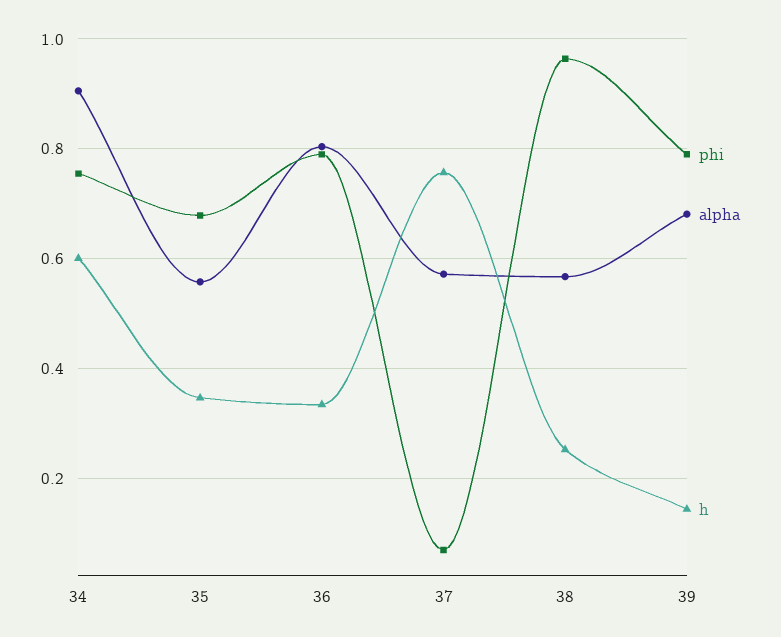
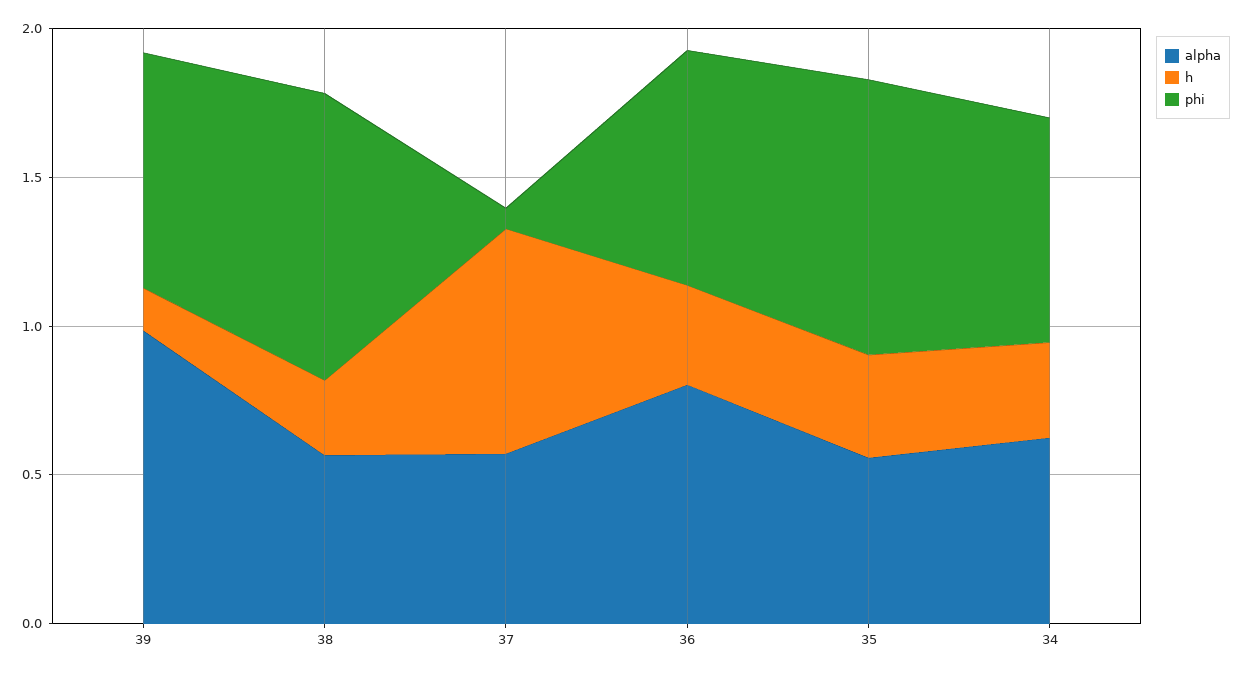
  {
    "phi": {
      "34": 0.76,
-     "35": 0.68,
+     "35": 0.9,
      "36": 0.78,
      "37": 0.06,
      "38": 0.96,
      "39": 0.78
    },
    "alpha": {
-     "34": 0.9,
+     "34": 0.6,
      "35": 0.56,
      "36": 0.8,
      "37": 0.58,
      "38": 0.56,
-     "39": 0.68
+     "39": 1
    },
    "h": {
-     "34": 0.6,
+     "34": 0.3,
      "35": 0.34,
      "36": 0.34,
      "37": 0.76,
      "38": 0.26,
      "39": 0.14
    }
  }

